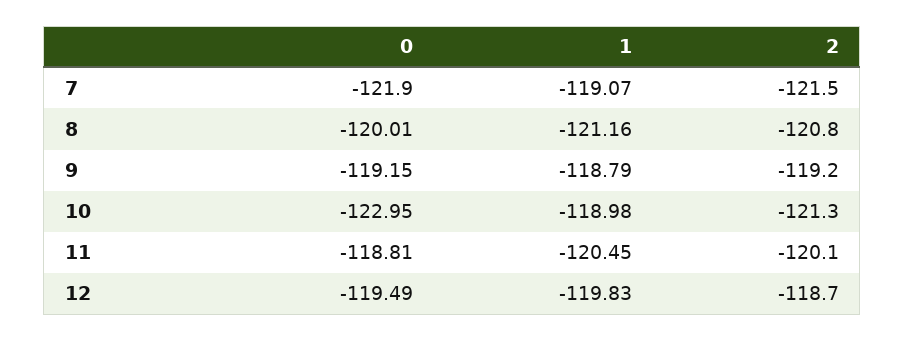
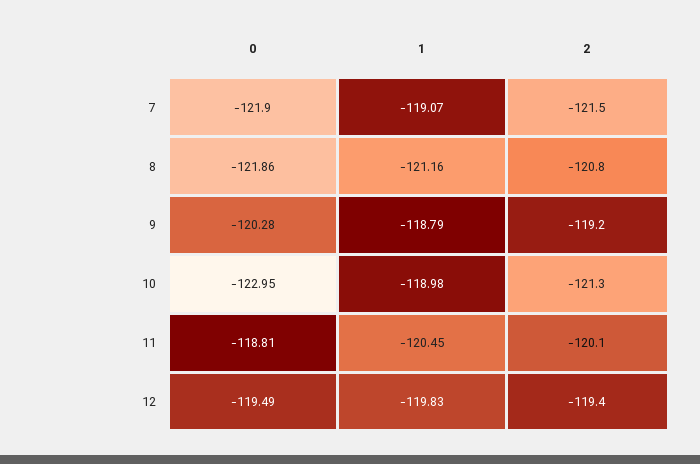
  {
    "0": {
      "7": -121.9,
-     "8": -120.01,
+     "8": -121.86,
-     "9": -119.15,
+     "9": -120.28,
      "10": -122.95,
      "11": -118.81,
      "12": -119.49
    },
    "1": {
      "7": -119.07,
      "8": -121.16,
      "9": -118.79,
      "10": -118.98,
      "11": -120.45,
      "12": -119.83
    },
    "2": {
      "7": -121.5,
      "8": -120.8,
      "9": -119.2,
      "10": -121.3,
      "11": -120.1,
-     "12": -118.7
+     "12": -119.4
    }
  }

